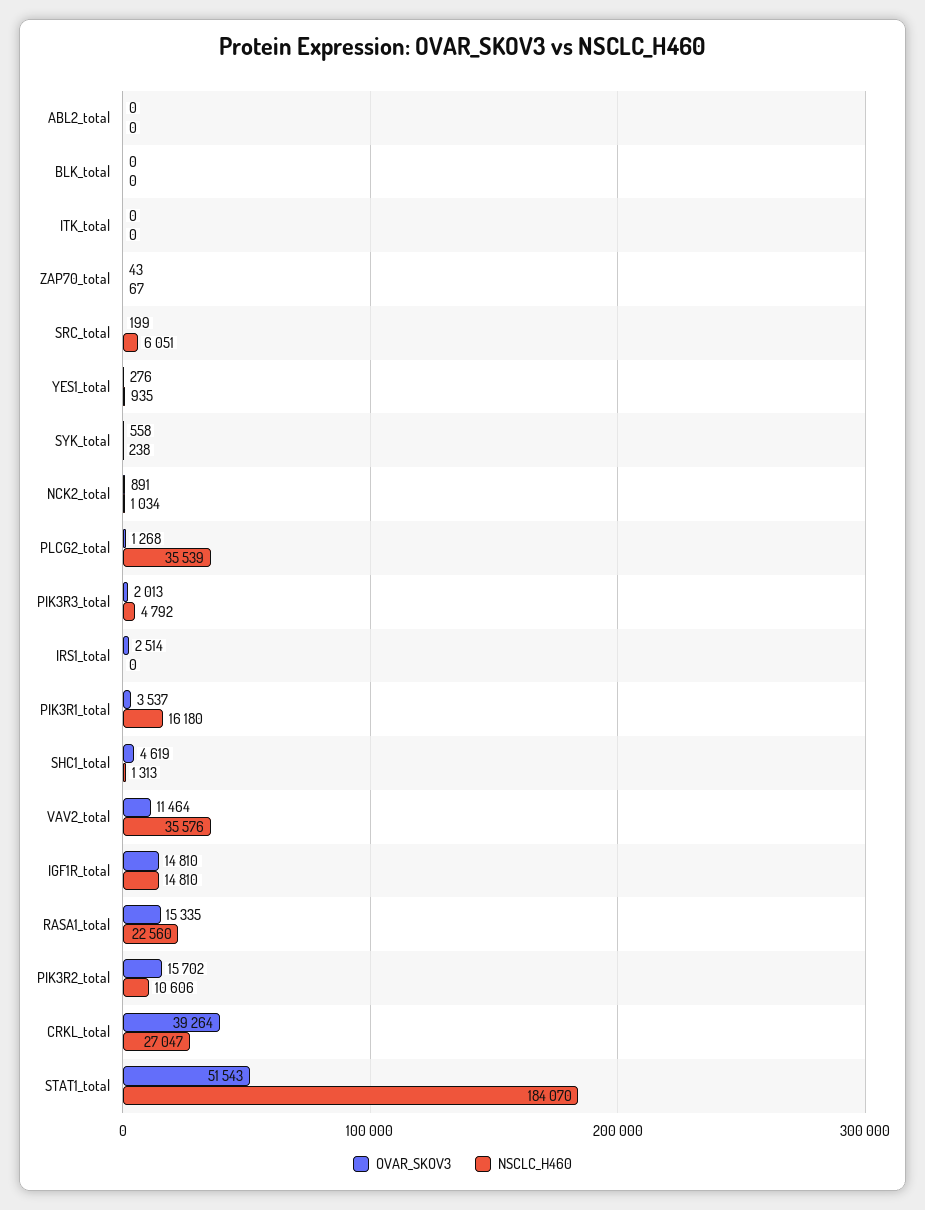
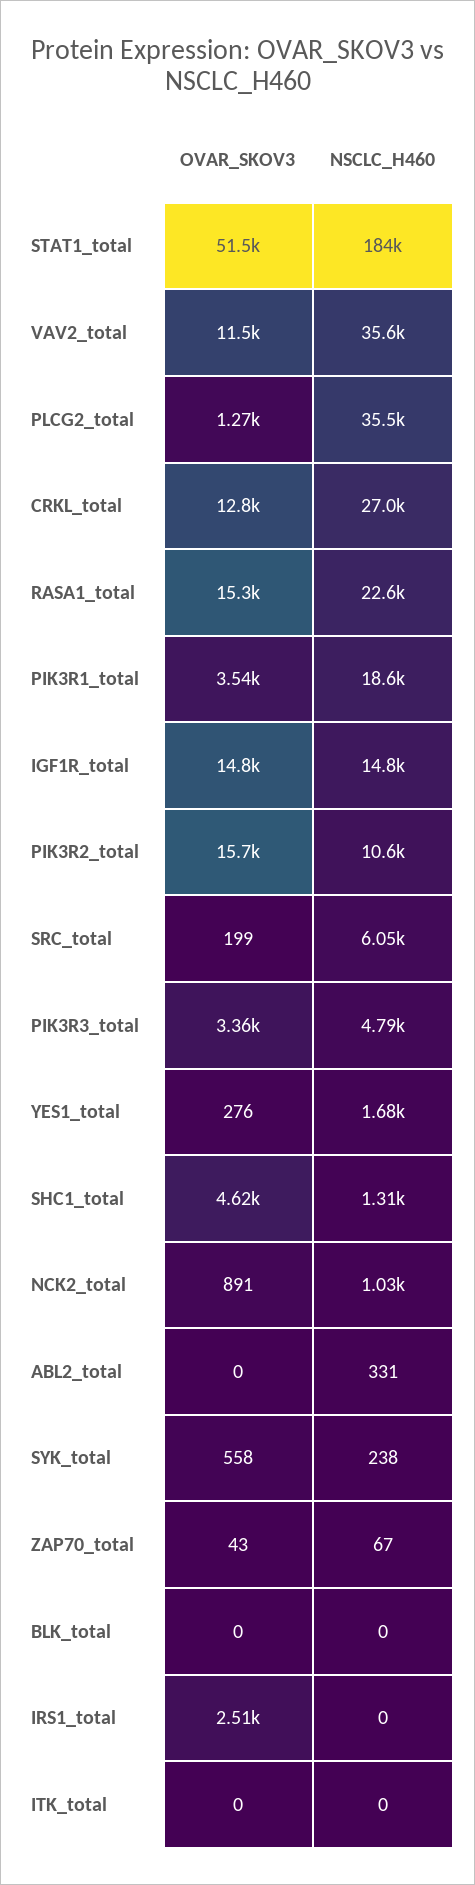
  {
    "OVAR_SKOV3": {
      "ABL2_total": 0,
      "BLK_total": 0,
      "ITK_total": 0,
      "ZAP70_total": 43,
      "SRC_total": 199,
      "YES1_total": 276,
      "SYK_total": 558,
      "NCK2_total": 891,
      "PLCG2_total": 1268,
-     "PIK3R3_total": 2013,
+     "PIK3R3_total": 3360,
      "IRS1_total": 2514,
      "PIK3R1_total": 3537,
      "SHC1_total": 4619,
      "VAV2_total": 11464,
      "IGF1R_total": 14810,
      "RASA1_total": 15335,
      "PIK3R2_total": 15702,
-     "CRKL_total": 39264,
+     "CRKL_total": 12800,
      "STAT1_total": 51543
    },
    "NSCLC_H460": {
-     "ABL2_total": 0,
+     "ABL2_total": 331,
      "BLK_total": 0,
      "ITK_total": 0,
      "ZAP70_total": 67,
      "SRC_total": 6051,
-     "YES1_total": 935,
+     "YES1_total": 1680,
      "SYK_total": 238,
      "NCK2_total": 1034,
      "PLCG2_total": 35539,
      "PIK3R3_total": 4792,
      "IRS1_total": 0,
-     "PIK3R1_total": 16180,
+     "PIK3R1_total": 18600,
      "SHC1_total": 1313,
      "VAV2_total": 35576,
      "IGF1R_total": 14810,
      "RASA1_total": 22560,
      "PIK3R2_total": 10606,
      "CRKL_total": 27047,
      "STAT1_total": 184070
    }
  }

